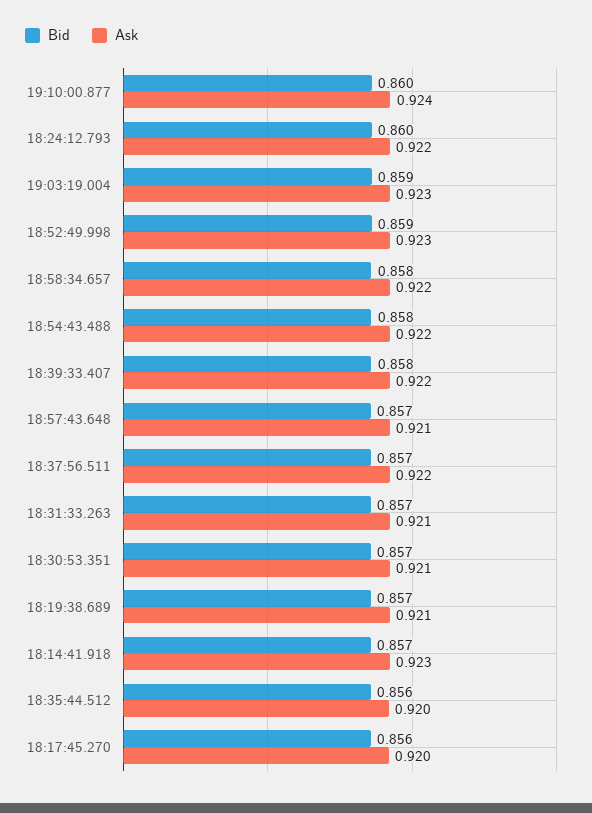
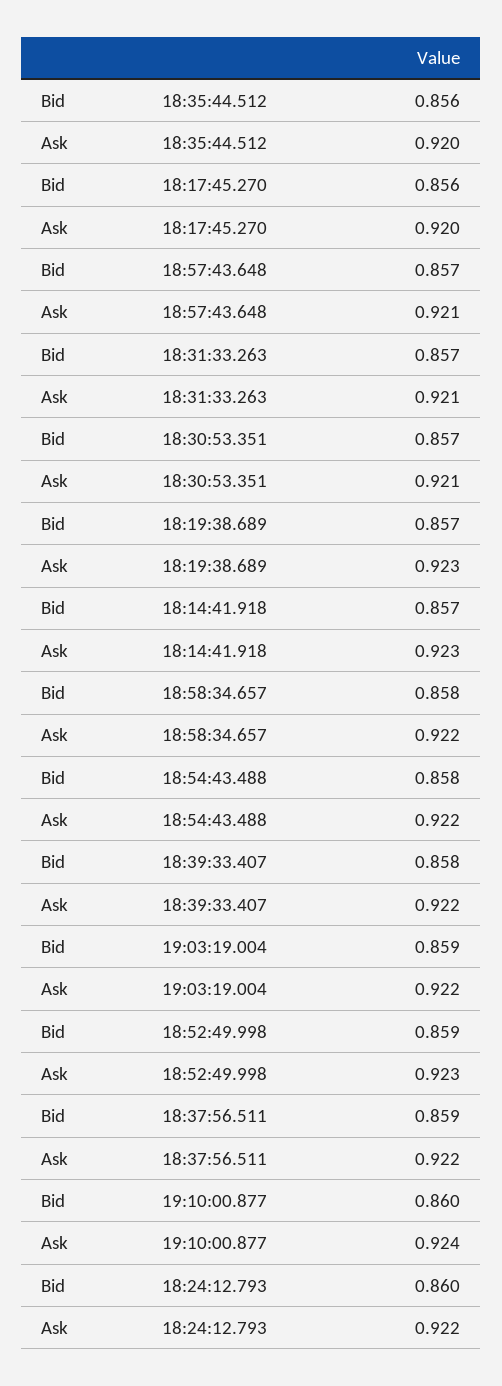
  {
    "Bid": {
      "19:10:00.877": 0.86,
      "18:24:12.793": 0.86,
      "19:03:19.004": 0.859,
      "18:52:49.998": 0.859,
      "18:58:34.657": 0.858,
      "18:54:43.488": 0.858,
      "18:39:33.407": 0.858,
      "18:57:43.648": 0.857,
-     "18:37:56.511": 0.857,
+     "18:37:56.511": 0.859,
      "18:31:33.263": 0.857,
      "18:30:53.351": 0.857,
      "18:19:38.689": 0.857,
      "18:14:41.918": 0.857,
      "18:35:44.512": 0.856,
      "18:17:45.270": 0.856
    },
    "Ask": {
      "19:10:00.877": 0.924,
      "18:24:12.793": 0.922,
-     "19:03:19.004": 0.923,
+     "19:03:19.004": 0.922,
      "18:52:49.998": 0.923,
      "18:58:34.657": 0.922,
      "18:54:43.488": 0.922,
      "18:39:33.407": 0.922,
      "18:57:43.648": 0.921,
      "18:37:56.511": 0.922,
      "18:31:33.263": 0.921,
      "18:30:53.351": 0.921,
-     "18:19:38.689": 0.921,
+     "18:19:38.689": 0.923,
      "18:14:41.918": 0.923,
      "18:35:44.512": 0.92,
      "18:17:45.270": 0.92
    }
  }

